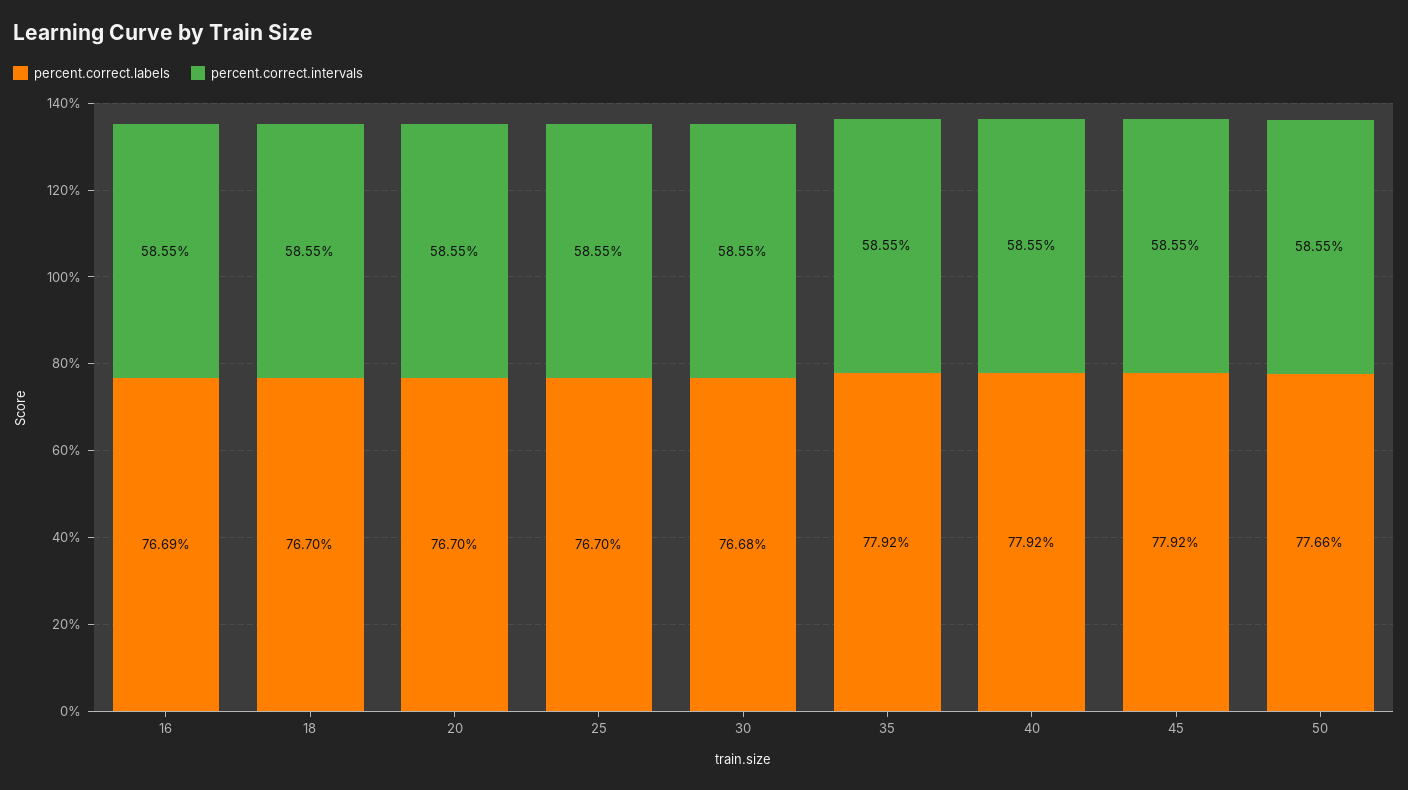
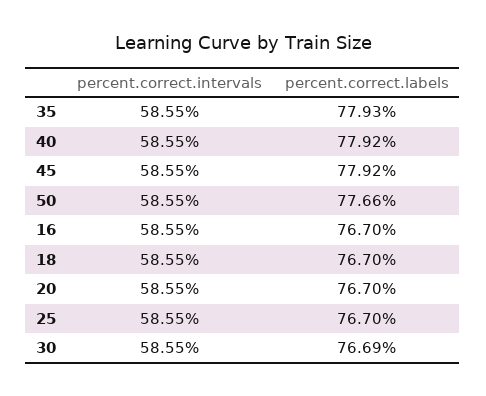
  {
    "percent.correct.labels": {
-     "16": 76.69,
+     "16": 76.7,
      "18": 76.7,
      "20": 76.7,
      "25": 76.7,
-     "30": 76.68,
+     "30": 76.69,
-     "35": 77.92,
+     "35": 77.93,
      "40": 77.92,
      "45": 77.92,
      "50": 77.66
    },
    "percent.correct.intervals": {
      "16": 58.55,
      "18": 58.55,
      "20": 58.55,
      "25": 58.55,
      "30": 58.55,
      "35": 58.55,
      "40": 58.55,
      "45": 58.55,
      "50": 58.55
    }
  }

